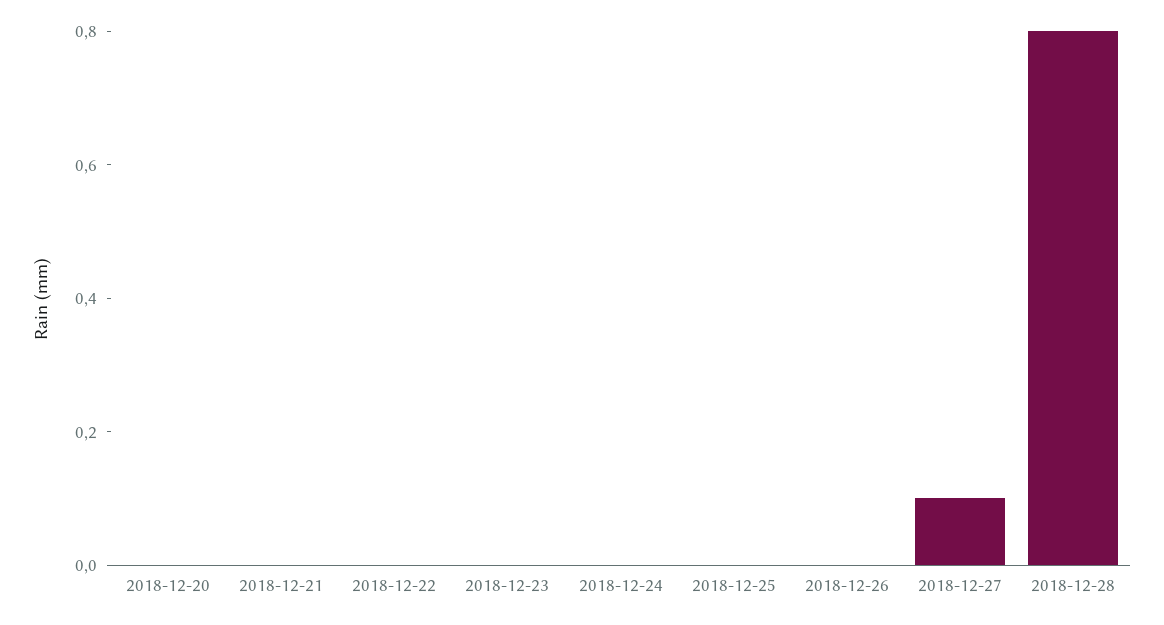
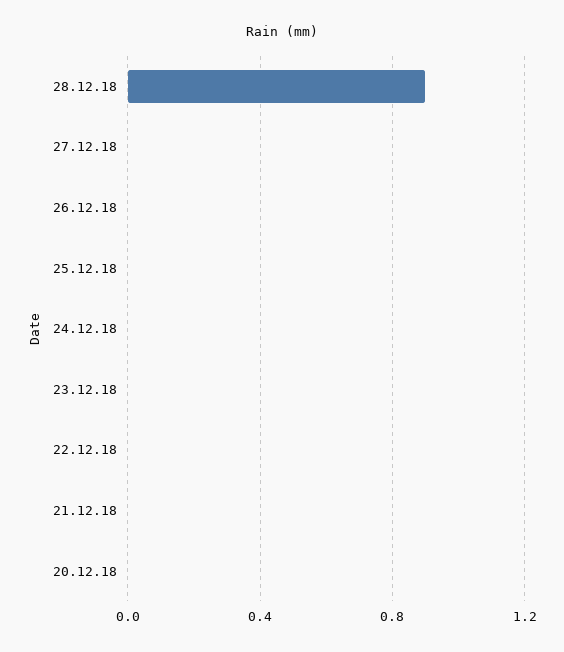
  {
    "2018-12-20": 0,
    "2018-12-21": 0,
    "2018-12-22": 0,
    "2018-12-23": 0,
    "2018-12-24": 0,
    "2018-12-25": 0,
    "2018-12-26": 0,
-   "2018-12-27": 0.1,
+   "2018-12-27": 0,
-   "2018-12-28": 0.8
+   "2018-12-28": 0.9
  }

